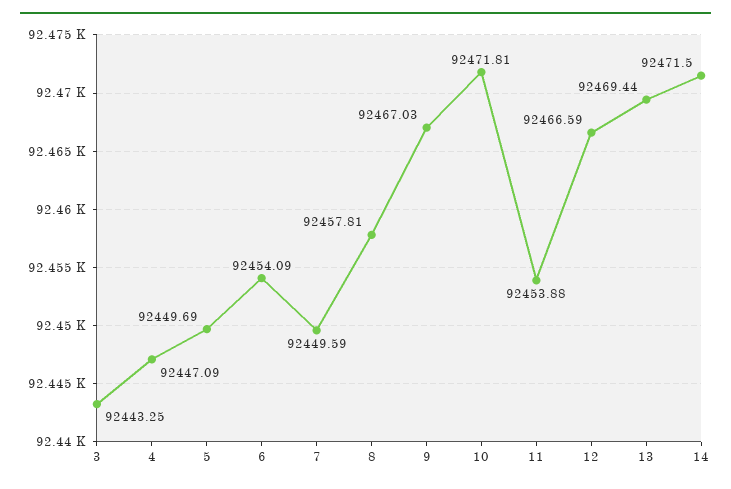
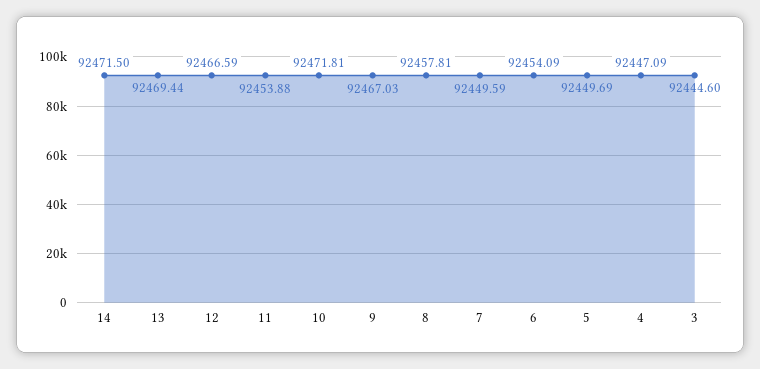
  {
-   "3": 92443.25,
+   "3": 92444.6,
    "4": 92447.09,
    "5": 92449.69,
    "6": 92454.09,
    "7": 92449.59,
    "8": 92457.81,
    "9": 92467.03,
    "10": 92471.81,
    "11": 92453.88,
    "12": 92466.59,
    "13": 92469.44,
    "14": 92471.5
  }

